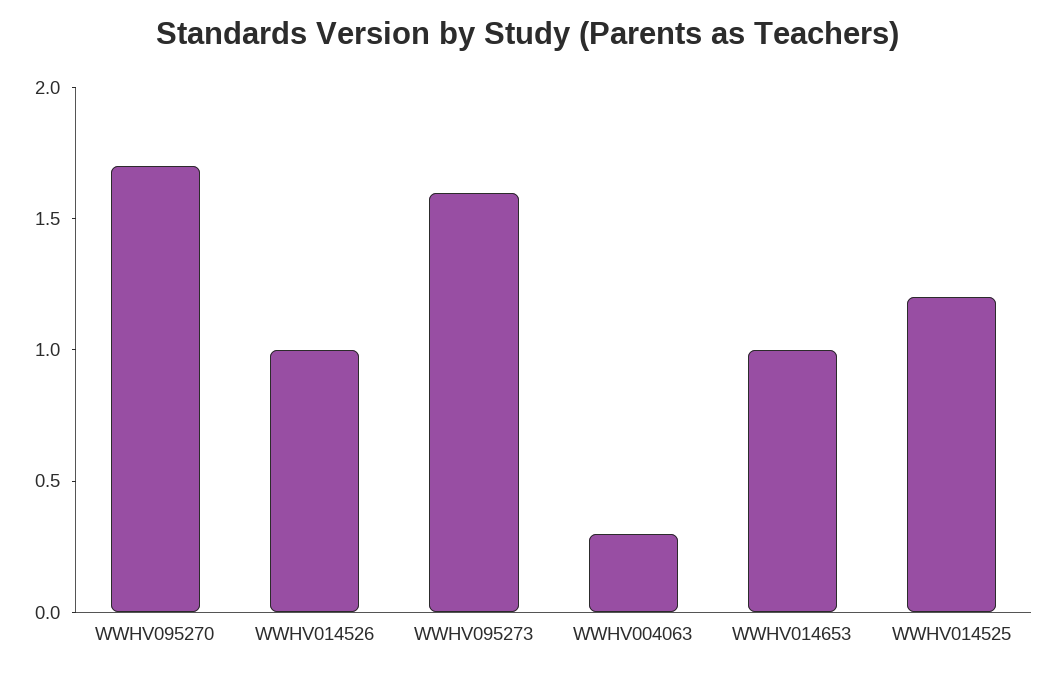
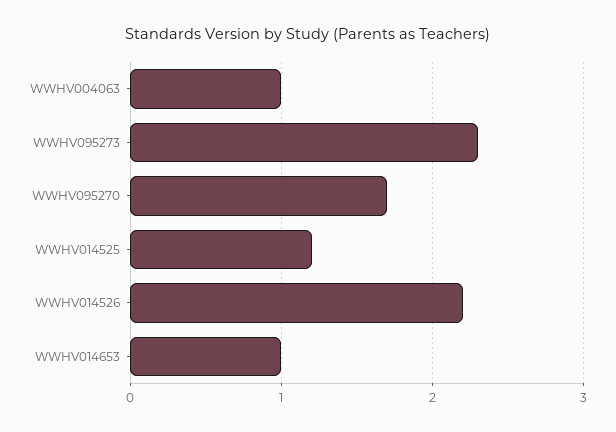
  {
    "WWHV095270": 1.7,
-   "WWHV014526": 1,
+   "WWHV014526": 2.2,
-   "WWHV095273": 1.6,
+   "WWHV095273": 2.3,
-   "WWHV004063": 0.3,
+   "WWHV004063": 1,
    "WWHV014653": 1,
    "WWHV014525": 1.2
  }

